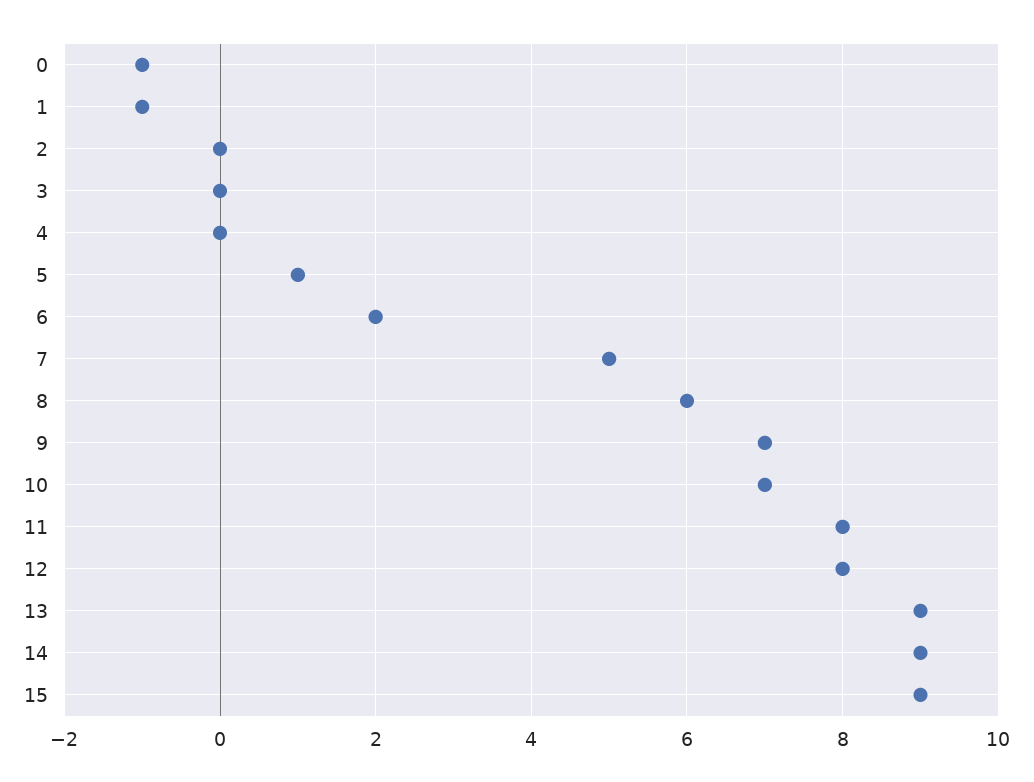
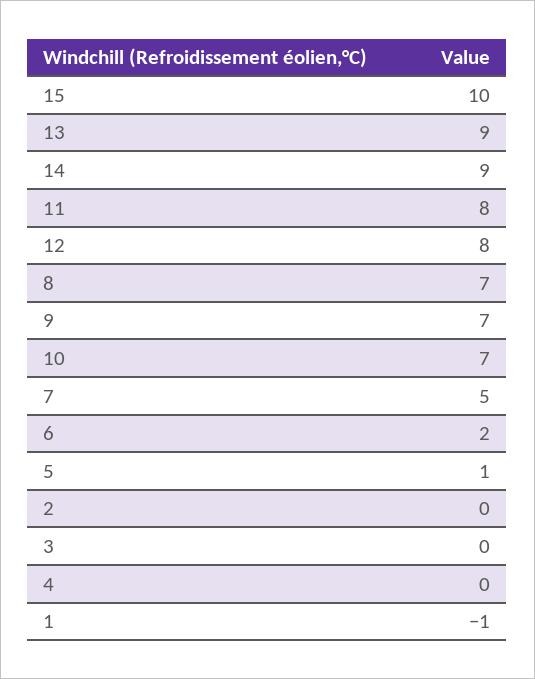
  {
-   "0": -1,
    "1": -1,
    "2": 0,
    "3": 0,
    "4": 0,
    "5": 1,
    "6": 2,
    "7": 5,
-   "8": 6,
+   "8": 7,
    "9": 7,
    "10": 7,
    "11": 8,
    "12": 8,
    "13": 9,
    "14": 9,
-   "15": 9
+   "15": 10
  }

